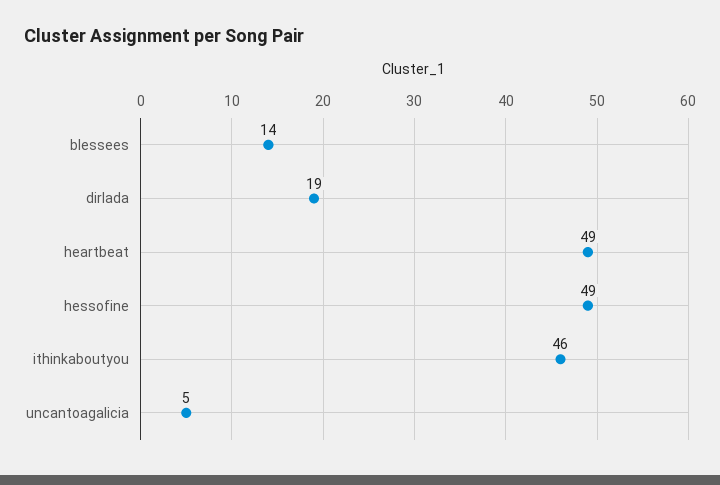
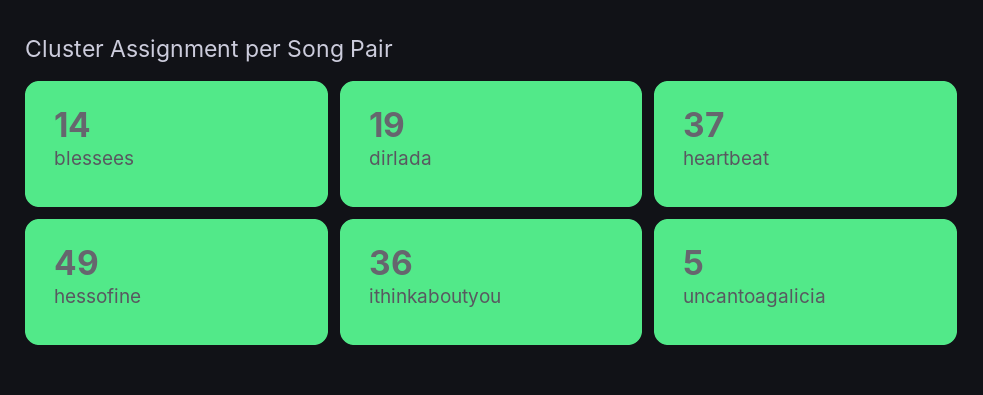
  {
    "blessees": 14,
    "dirlada": 19,
-   "heartbeat": 49,
+   "heartbeat": 37,
    "hessofine": 49,
-   "ithinkaboutyou": 46,
+   "ithinkaboutyou": 36,
    "uncantoagalicia": 5
  }

